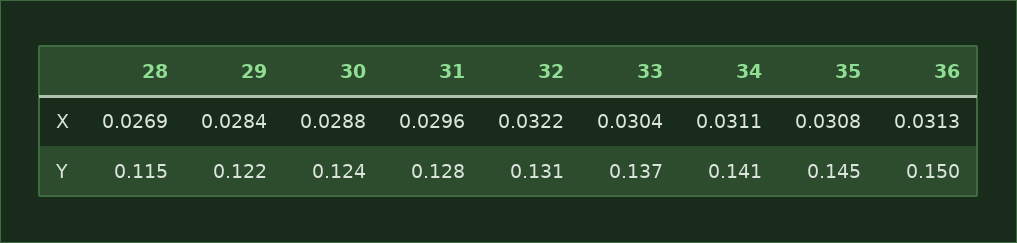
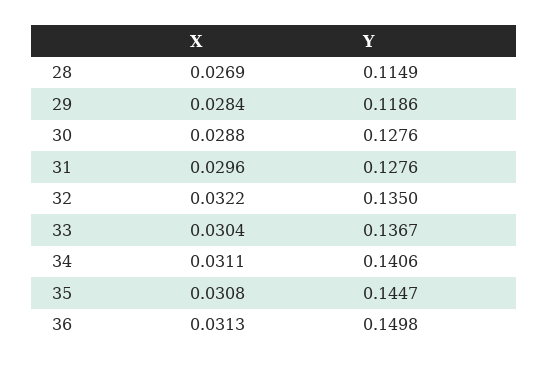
  {
    "28": {
      "X": 0.0269,
      "Y": 0.1149
    },
    "29": {
      "X": 0.0284,
-     "Y": 0.122
+     "Y": 0.1186
    },
    "30": {
      "X": 0.0288,
-     "Y": 0.124
+     "Y": 0.1276
    },
    "31": {
      "X": 0.0296,
      "Y": 0.1276
    },
    "32": {
      "X": 0.0322,
-     "Y": 0.131
+     "Y": 0.135
    },
    "33": {
      "X": 0.0304,
      "Y": 0.1367
    },
    "34": {
      "X": 0.0311,
      "Y": 0.1406
    },
    "35": {
      "X": 0.0308,
      "Y": 0.1447
    },
    "36": {
      "X": 0.0313,
      "Y": 0.1498
    }
  }

